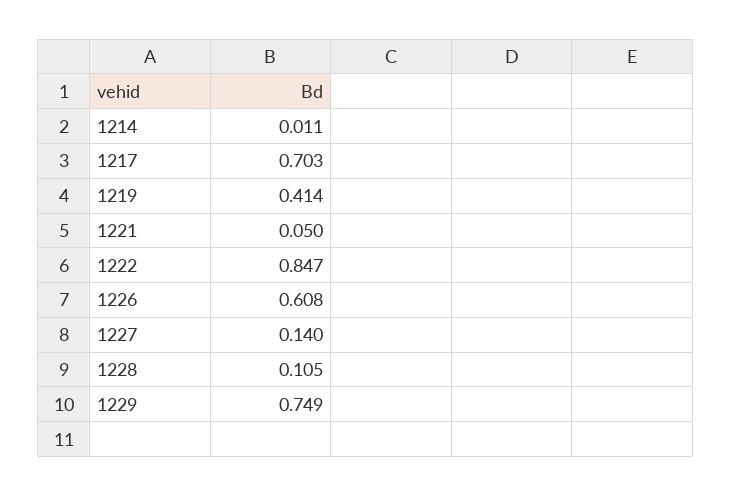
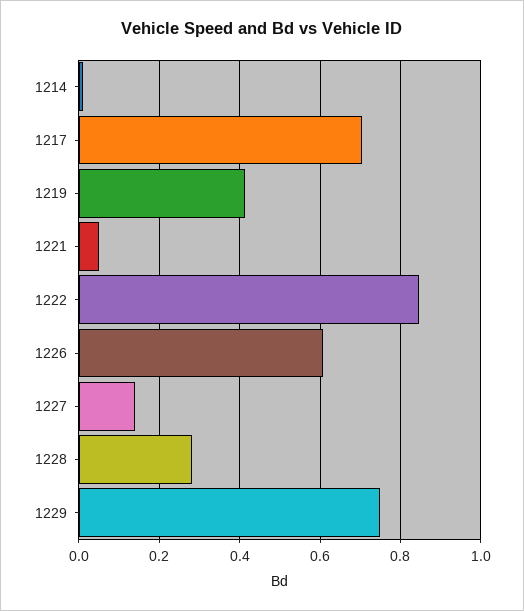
  {
    "1214": 0.011,
    "1217": 0.703,
    "1219": 0.414,
    "1221": 0.05,
    "1222": 0.847,
    "1226": 0.608,
    "1227": 0.14,
-   "1228": 0.105,
+   "1228": 0.28,
    "1229": 0.749
  }

